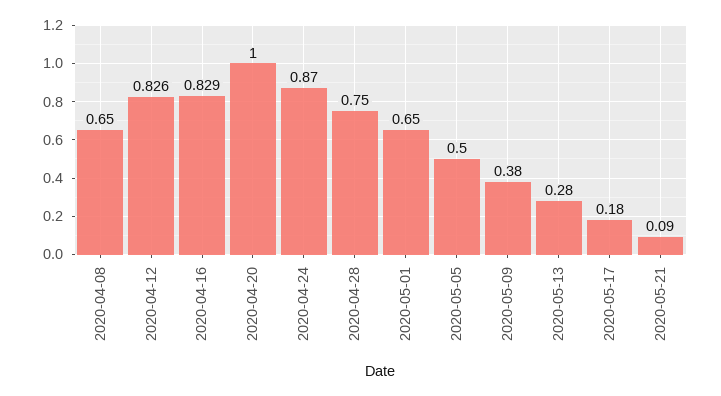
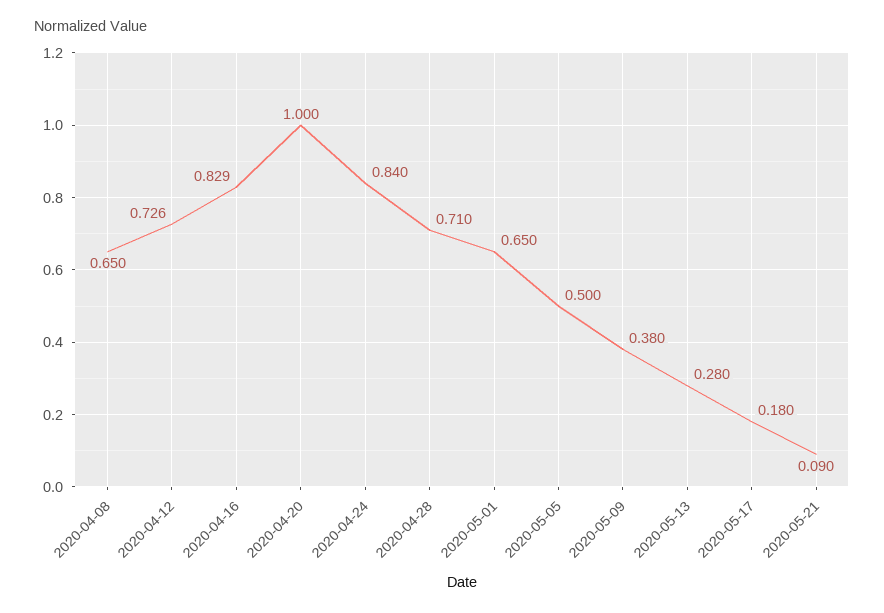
  {
    "2020-04-08": 0.65,
-   "2020-04-12": 0.826,
+   "2020-04-12": 0.726,
    "2020-04-16": 0.829,
    "2020-04-20": 1,
-   "2020-04-24": 0.87,
+   "2020-04-24": 0.84,
-   "2020-04-28": 0.75,
+   "2020-04-28": 0.71,
    "2020-05-01": 0.65,
    "2020-05-05": 0.5,
    "2020-05-09": 0.38,
    "2020-05-13": 0.28,
    "2020-05-17": 0.18,
    "2020-05-21": 0.09
  }

